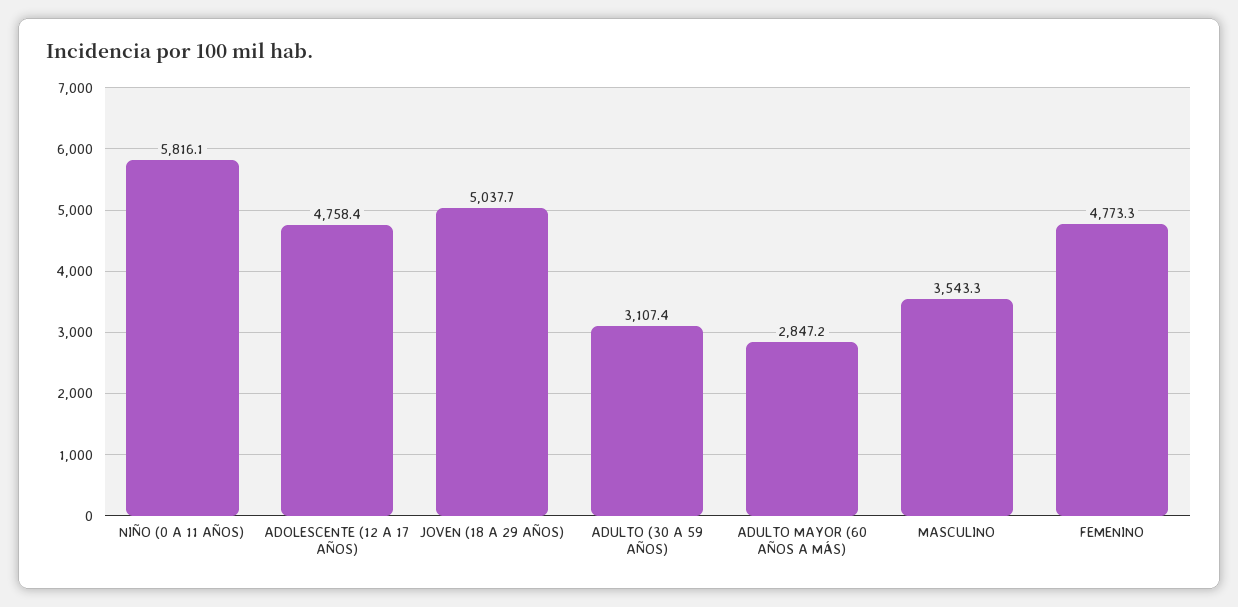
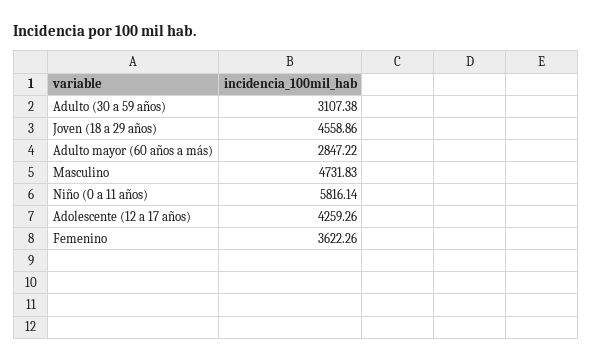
  {
    "NIÑO (0 A 11 AÑOS)": 5816.14,
-   "ADOLESCENTE (12 A 17 AÑOS)": 4758.4,
+   "ADOLESCENTE (12 A 17 AÑOS)": 4259.26,
-   "JOVEN (18 A 29 AÑOS)": 5037.7,
+   "JOVEN (18 A 29 AÑOS)": 4558.86,
    "ADULTO (30 A 59 AÑOS)": 3107.38,
    "ADULTO MAYOR (60 AÑOS A MÁS)": 2847.22,
-   "MASCULINO": 3543.3,
+   "MASCULINO": 4731.83,
-   "FEMENINO": 4773.3
+   "FEMENINO": 3622.26
  }

